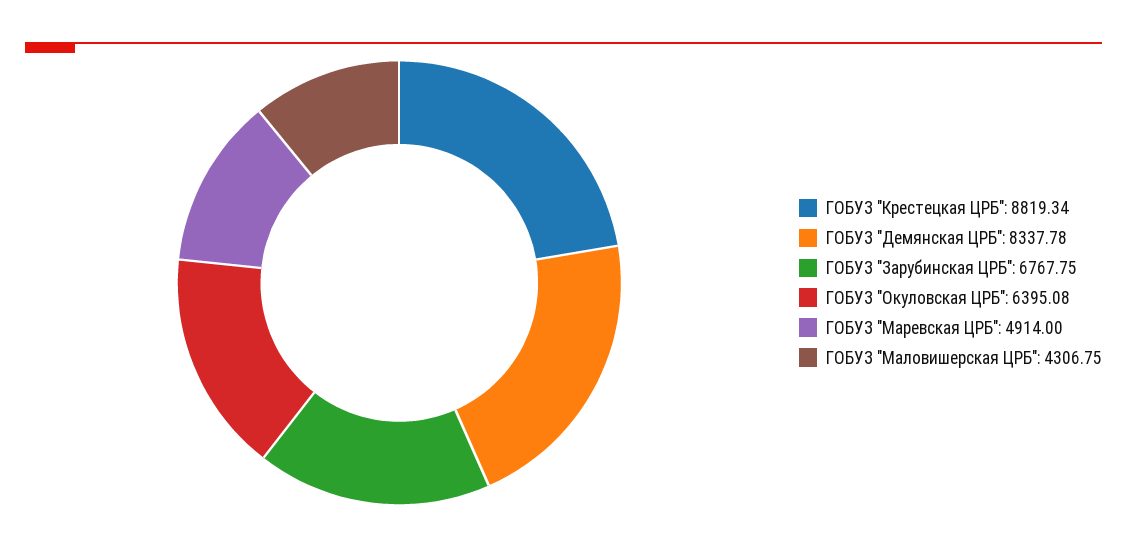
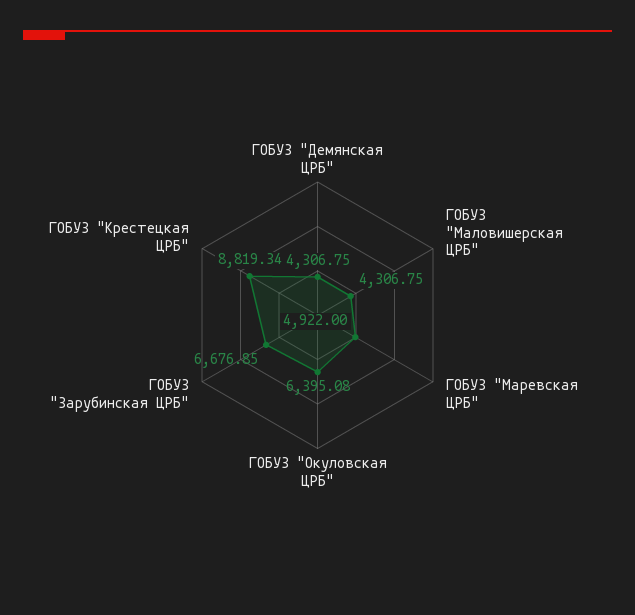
  {
    "ГОБУЗ \"Крестецкая ЦРБ\"": 8819.34,
-   "ГОБУЗ \"Демянская ЦРБ\"": 8337.78,
+   "ГОБУЗ \"Демянская ЦРБ\"": 4306.75,
-   "ГОБУЗ \"Зарубинская ЦРБ\"": 6767.75,
+   "ГОБУЗ \"Зарубинская ЦРБ\"": 6676.85,
    "ГОБУЗ \"Окуловская ЦРБ\"": 6395.08,
-   "ГОБУЗ \"Маревская ЦРБ\"": 4914,
+   "ГОБУЗ \"Маревская ЦРБ\"": 4922,
    "ГОБУЗ \"Маловишерская ЦРБ\"": 4306.75
  }

